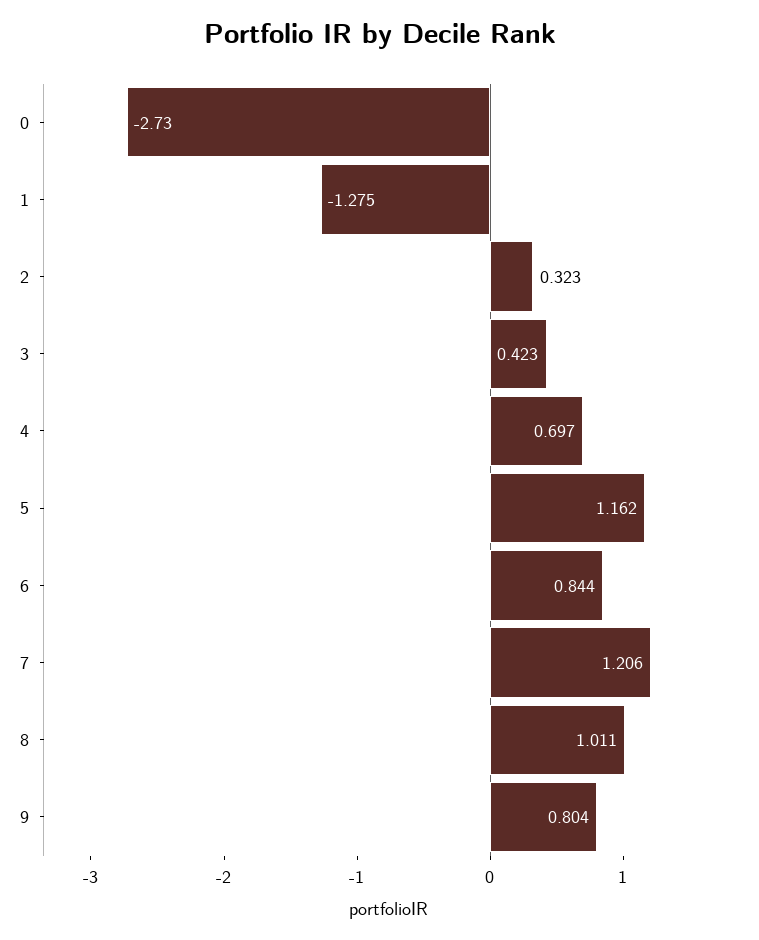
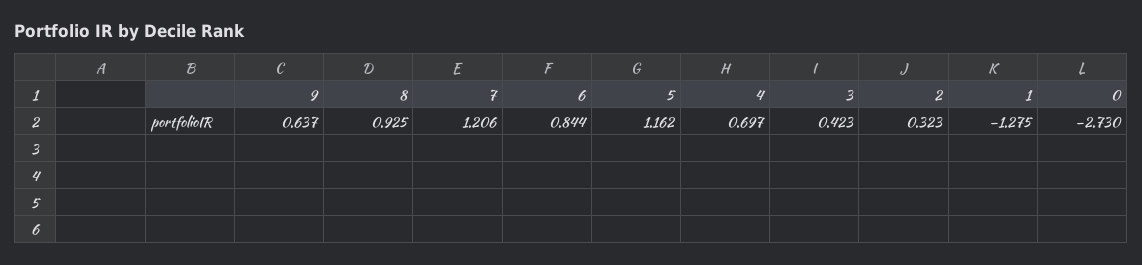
  {
    "0": -2.73,
    "1": -1.275,
    "2": 0.323,
    "3": 0.423,
    "4": 0.697,
    "5": 1.162,
    "6": 0.844,
    "7": 1.206,
-   "8": 1.011,
+   "8": 0.925,
-   "9": 0.804
+   "9": 0.637
  }

